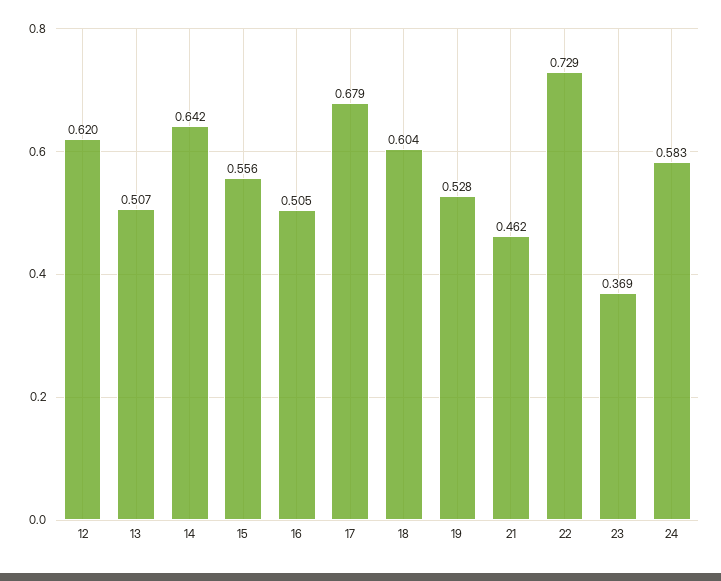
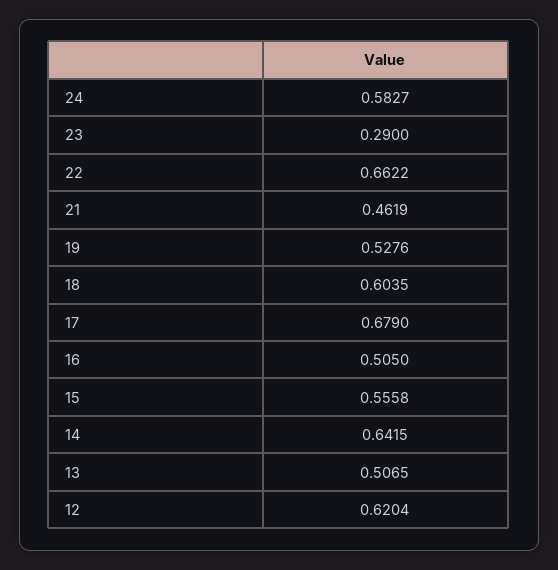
  {
    "12": 0.6204,
    "13": 0.5065,
    "14": 0.6415,
    "15": 0.5558,
    "16": 0.505,
    "17": 0.679,
    "18": 0.6035,
    "19": 0.5276,
    "21": 0.4619,
-   "22": 0.729,
+   "22": 0.6622,
-   "23": 0.369,
+   "23": 0.29,
    "24": 0.5827
  }

